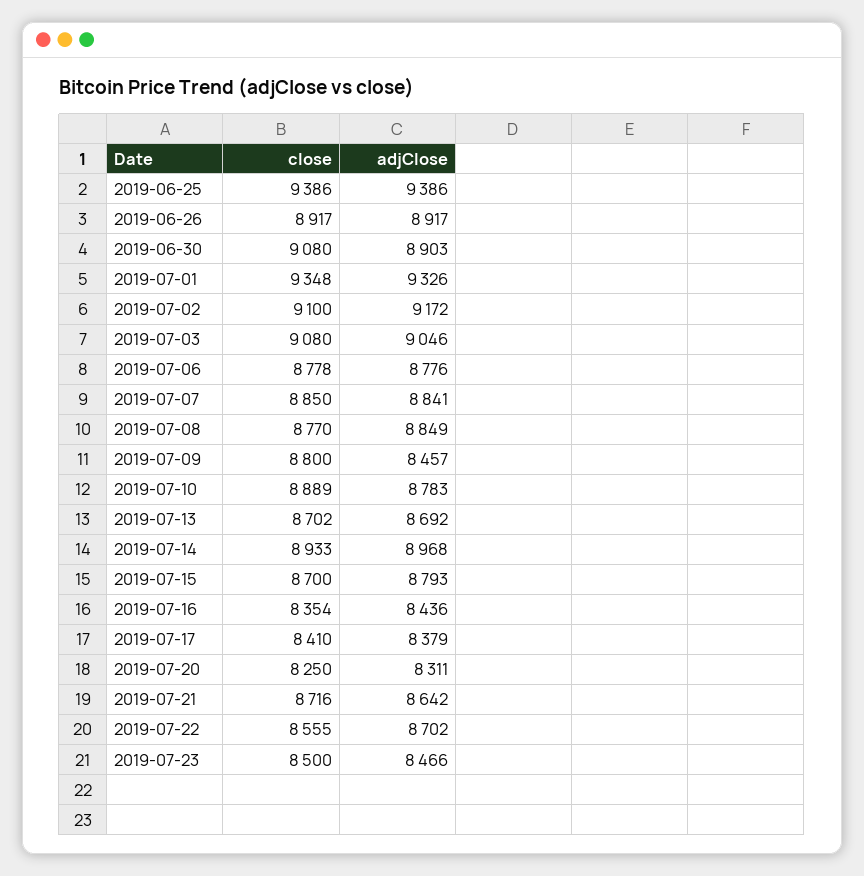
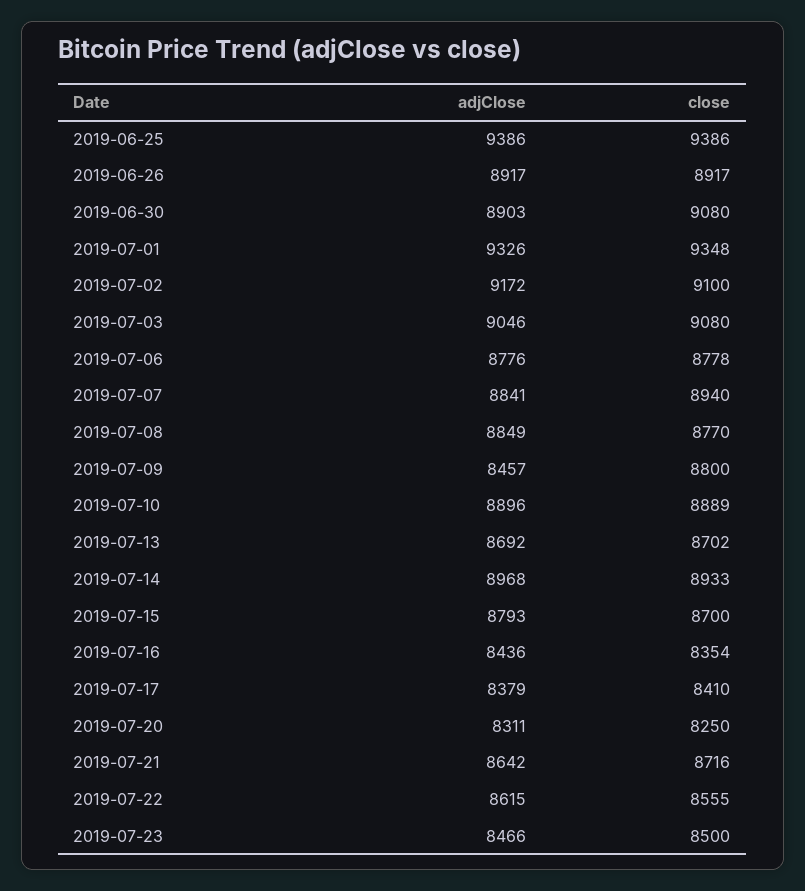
  {
    "close": {
      "2019-06-25": 9386,
      "2019-06-26": 8917,
      "2019-06-30": 9080,
      "2019-07-01": 9348,
      "2019-07-02": 9100,
      "2019-07-03": 9080,
      "2019-07-06": 8778,
-     "2019-07-07": 8850,
+     "2019-07-07": 8940,
      "2019-07-08": 8770,
      "2019-07-09": 8800,
      "2019-07-10": 8889,
      "2019-07-13": 8702,
      "2019-07-14": 8933,
      "2019-07-15": 8700,
      "2019-07-16": 8354,
      "2019-07-17": 8410,
      "2019-07-20": 8250,
      "2019-07-21": 8716,
      "2019-07-22": 8555,
      "2019-07-23": 8500
    },
    "adjClose": {
      "2019-06-25": 9386,
      "2019-06-26": 8917,
      "2019-06-30": 8903,
      "2019-07-01": 9326,
      "2019-07-02": 9172,
      "2019-07-03": 9046,
      "2019-07-06": 8776,
      "2019-07-07": 8841,
      "2019-07-08": 8849,
      "2019-07-09": 8457,
-     "2019-07-10": 8783,
+     "2019-07-10": 8896,
      "2019-07-13": 8692,
      "2019-07-14": 8968,
      "2019-07-15": 8793,
      "2019-07-16": 8436,
      "2019-07-17": 8379,
      "2019-07-20": 8311,
      "2019-07-21": 8642,
-     "2019-07-22": 8702,
+     "2019-07-22": 8615,
      "2019-07-23": 8466
    }
  }

